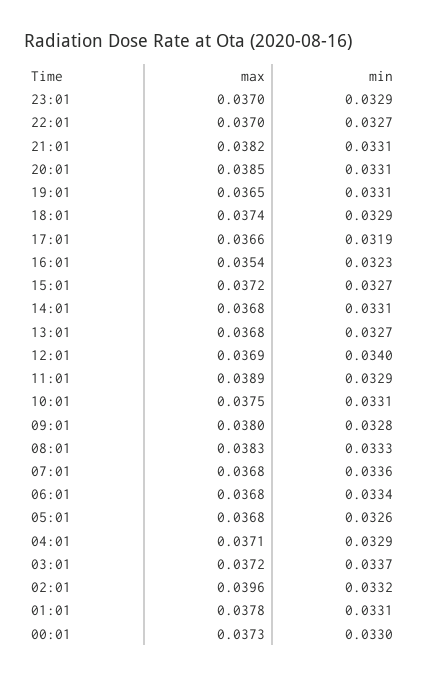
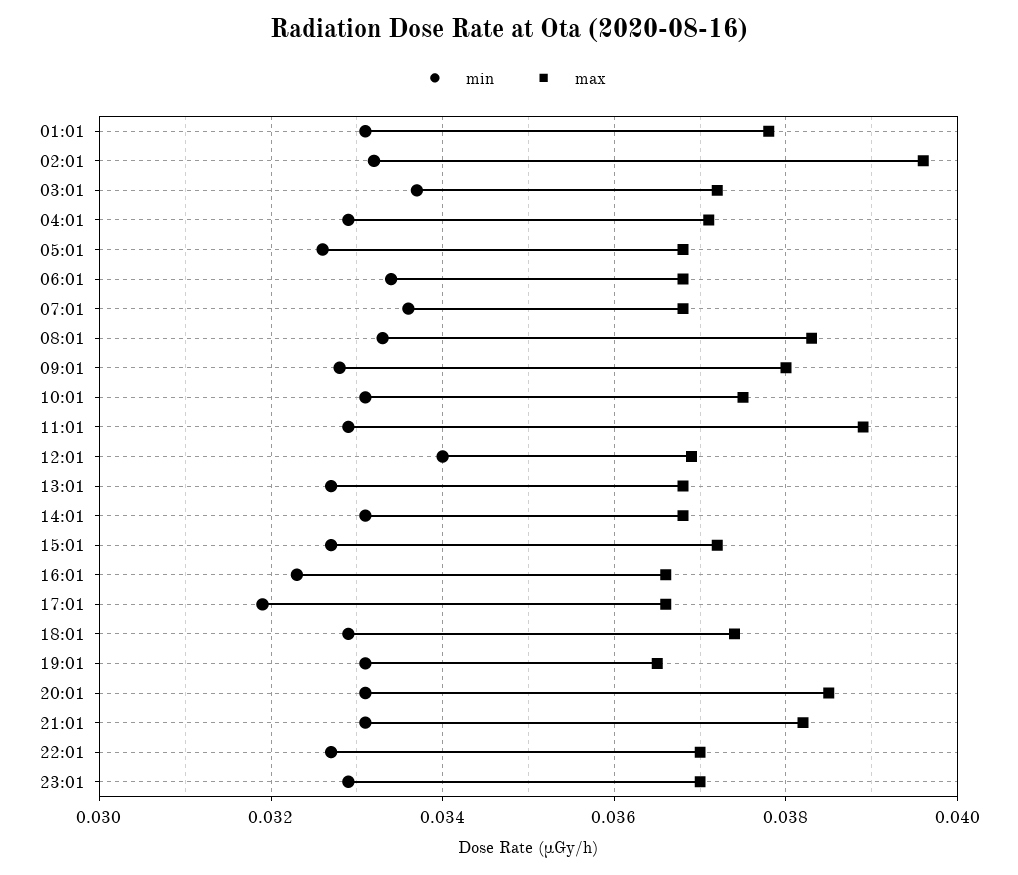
  {
    "max": {
      "23:01": 0.037,
      "22:01": 0.037,
      "21:01": 0.0382,
      "20:01": 0.0385,
      "19:01": 0.0365,
      "18:01": 0.0374,
      "17:01": 0.0366,
-     "16:01": 0.0354,
+     "16:01": 0.0365,
      "15:01": 0.0372,
      "14:01": 0.0368,
      "13:01": 0.0368,
      "12:01": 0.0369,
      "11:01": 0.0389,
      "10:01": 0.0375,
      "09:01": 0.038,
      "08:01": 0.0383,
      "07:01": 0.0368,
      "06:01": 0.0368,
      "05:01": 0.0368,
      "04:01": 0.0371,
      "03:01": 0.0372,
      "02:01": 0.0396,
-     "01:01": 0.0378,
+     "01:01": 0.0378
-     "00:01": 0.0373
    },
    "min": {
      "23:01": 0.0329,
      "22:01": 0.0327,
      "21:01": 0.0331,
      "20:01": 0.0331,
      "19:01": 0.0331,
      "18:01": 0.0329,
      "17:01": 0.0319,
      "16:01": 0.0323,
      "15:01": 0.0327,
      "14:01": 0.0331,
      "13:01": 0.0327,
      "12:01": 0.034,
      "11:01": 0.0329,
      "10:01": 0.0331,
      "09:01": 0.0328,
      "08:01": 0.0333,
      "07:01": 0.0336,
      "06:01": 0.0334,
      "05:01": 0.0326,
      "04:01": 0.0329,
      "03:01": 0.0337,
      "02:01": 0.0332,
-     "01:01": 0.0331,
+     "01:01": 0.0331
-     "00:01": 0.033
    }
  }

